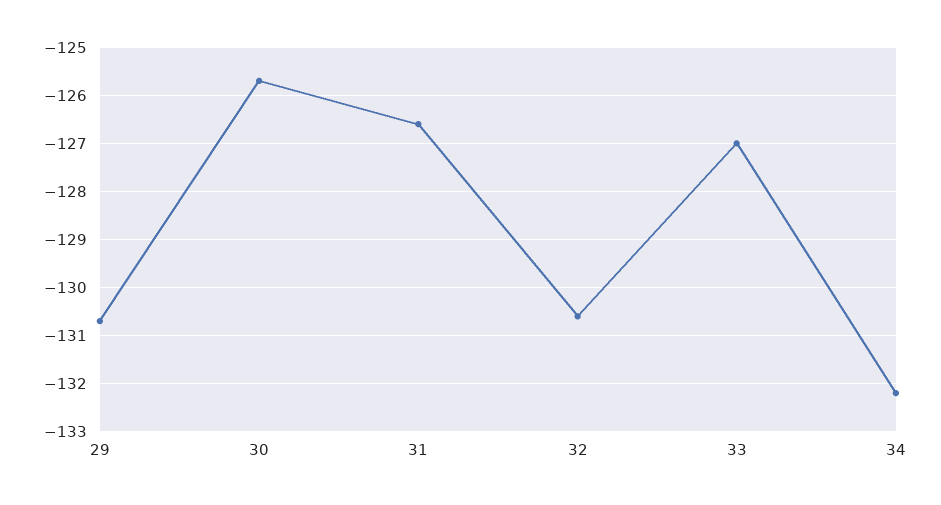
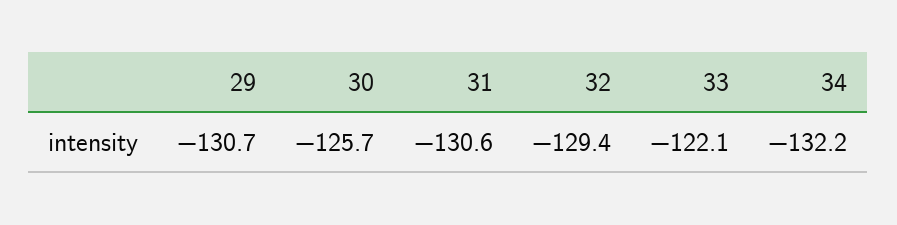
  {
    "29": -130.7,
    "30": -125.7,
-   "31": -126.5,
+   "31": -130.6,
-   "32": -130.5,
+   "32": -129.4,
-   "33": -127,
+   "33": -122.1,
    "34": -132.2
  }

